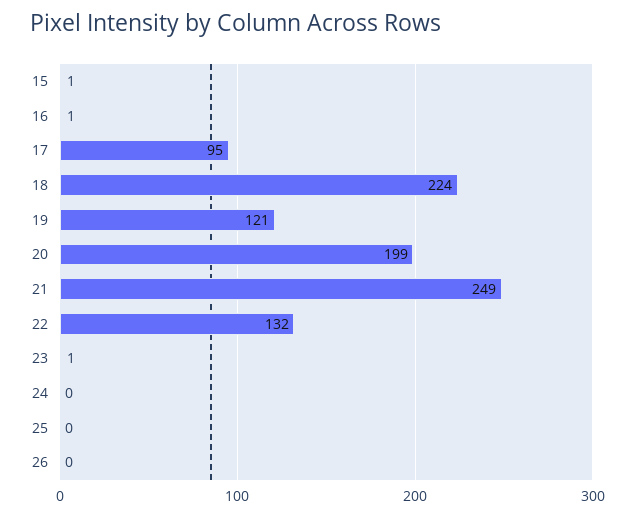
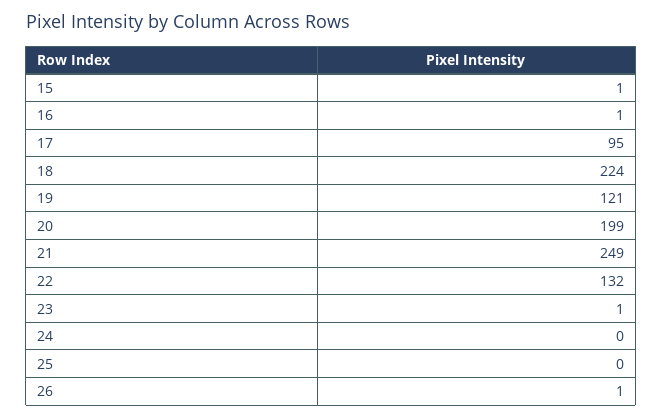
  {
    "15": 1,
    "16": 1,
    "17": 95,
    "18": 224,
    "19": 121,
    "20": 199,
    "21": 249,
    "22": 132,
    "23": 1,
    "24": 0,
    "25": 0,
-   "26": 0
+   "26": 1
  }

